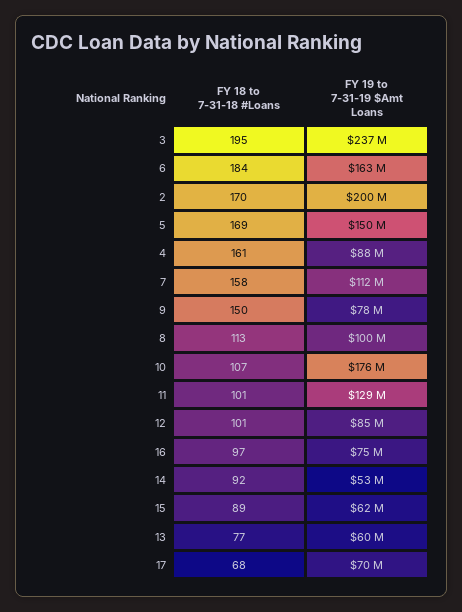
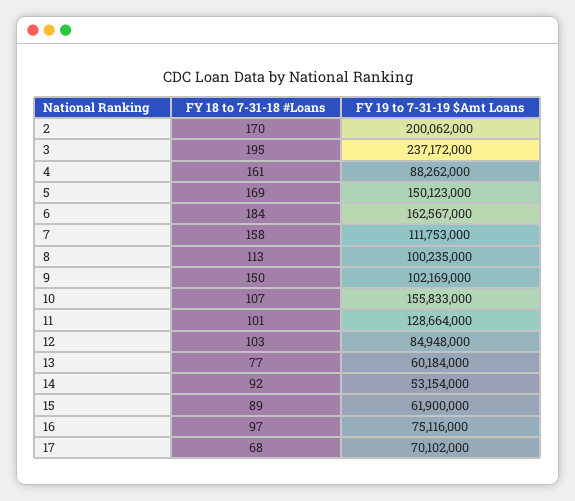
  {
    "FY 18 to 7-31-18 #Loans": {
      "3": 195,
      "6": 184,
      "2": 170,
      "5": 169,
      "4": 161,
      "7": 158,
      "9": 150,
      "8": 113,
      "10": 107,
      "11": 101,
-     "12": 101,
+     "12": 103,
      "16": 97,
      "14": 92,
      "15": 89,
      "13": 77,
      "17": 68
    },
    "FY 19 to 7-31-19 $Amt Loans": {
      "3": 237172000,
      "6": 162567000,
      "2": 200062000,
      "5": 150123000,
      "4": 88262000,
      "7": 111753000,
-     "9": 78000000,
+     "9": 102169000,
      "8": 100235000,
-     "10": 176000000,
+     "10": 155833000,
      "11": 128664000,
      "12": 84948000,
      "16": 75116000,
      "14": 53154000,
      "15": 61900000,
      "13": 60184000,
      "17": 70102000
    }
  }

